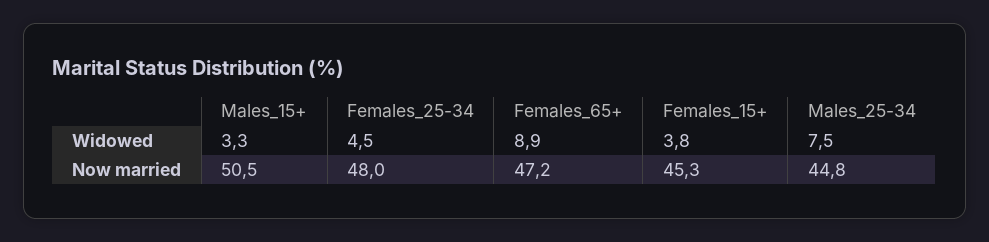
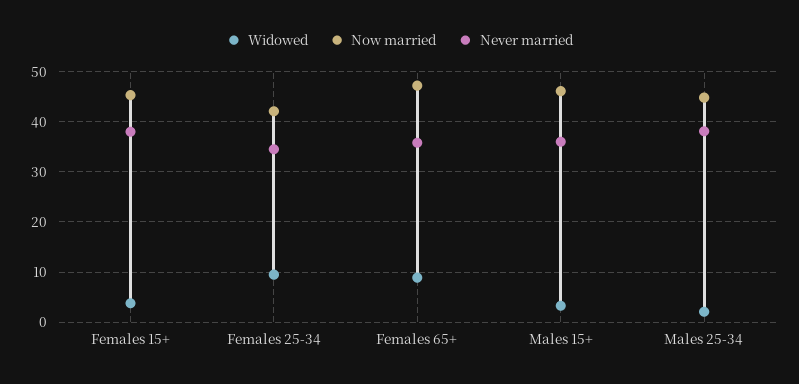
  {
    "Widowed": {
      "Males_15+": 3.3,
-     "Females_25-34": 4.5,
+     "Females_25-34": 10,
      "Females_65+": 8.9,
      "Females_15+": 3.8,
-     "Males_25-34": 7.5
+     "Males_25-34": 2
    },
    "Now married": {
-     "Males_15+": 50.5,
+     "Males_15+": 46,
-     "Females_25-34": 48,
+     "Females_25-34": 42,
      "Females_65+": 47.2,
      "Females_15+": 45.3,
      "Males_25-34": 44.8
-   }
+   },
+   "Never married": {
+     "Females_15+": 38,
+     "Females_25-34": 34,
+     "Females_65+": 36,
+     "Males_15+": 36,
+     "Males_25-34": 38
+   }
  }

